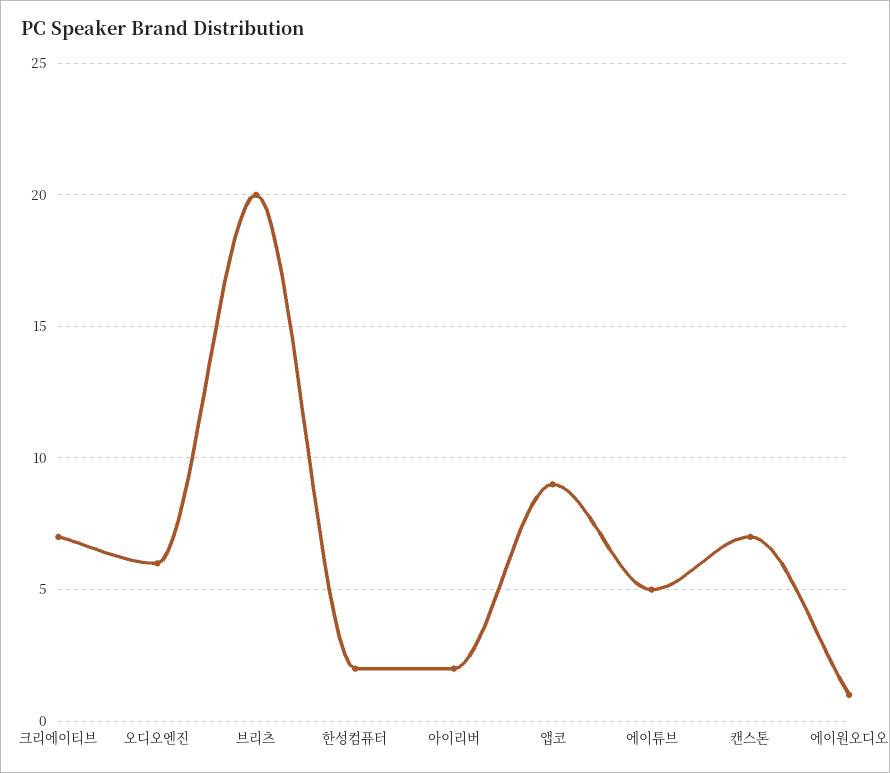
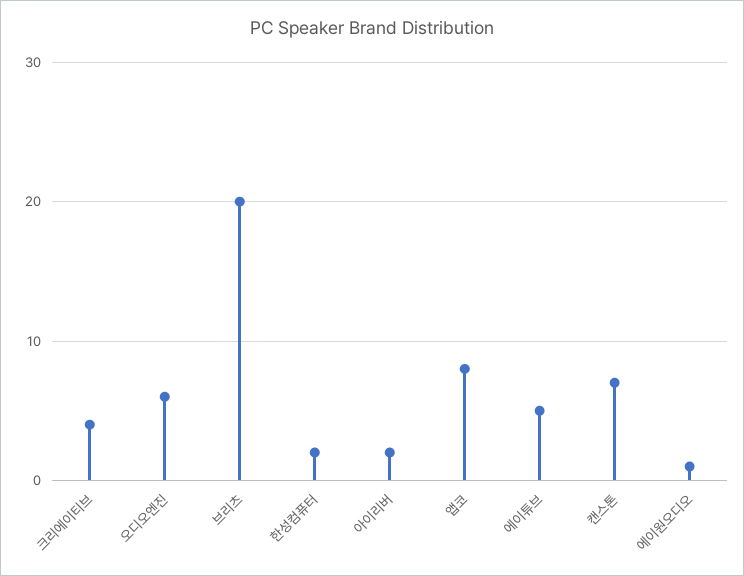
  {
-   "크리에이티브": 7,
+   "크리에이티브": 4,
    "오디오엔진": 6,
    "브리츠": 20,
    "한성컴퓨터": 2,
    "아이리버": 2,
-   "앱코": 9,
+   "앱코": 8,
    "에이튜브": 5,
    "캔스톤": 7,
    "에이원오디오": 1
  }

